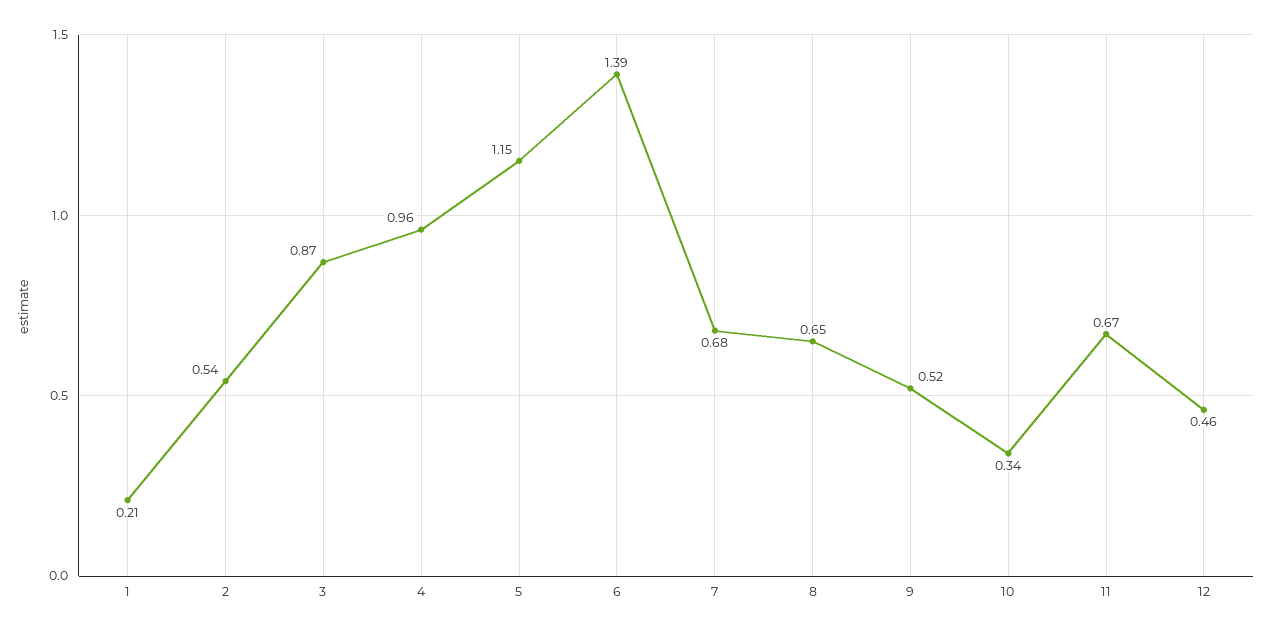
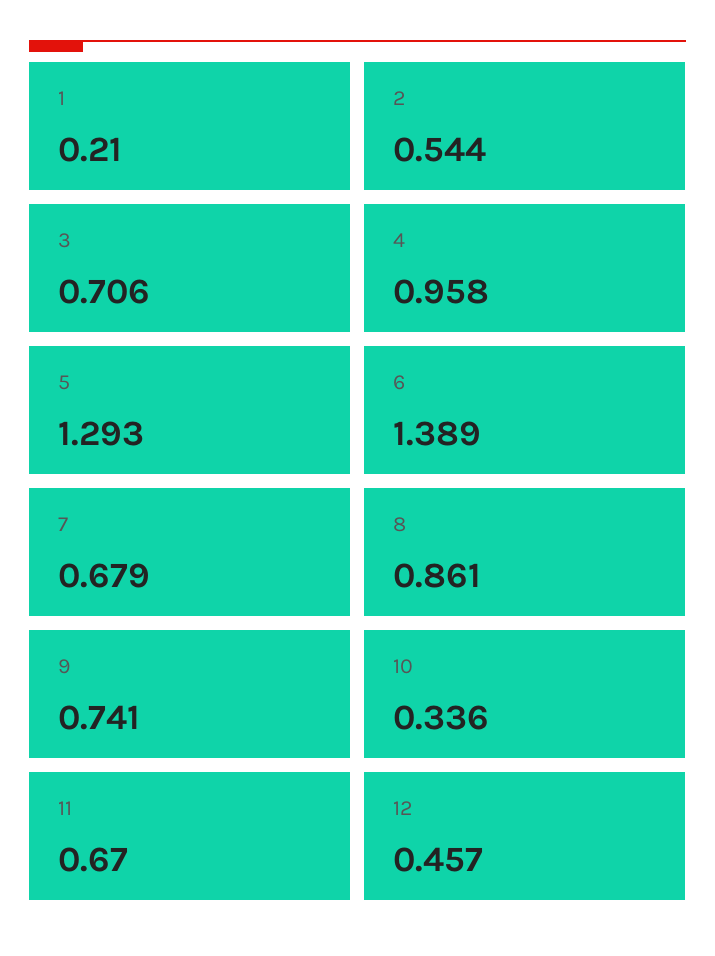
  {
    "1": 0.21,
    "2": 0.544,
-   "3": 0.87,
+   "3": 0.706,
    "4": 0.958,
-   "5": 1.15,
+   "5": 1.293,
    "6": 1.389,
    "7": 0.679,
-   "8": 0.65,
+   "8": 0.861,
-   "9": 0.52,
+   "9": 0.741,
    "10": 0.336,
    "11": 0.67,
    "12": 0.457
  }

